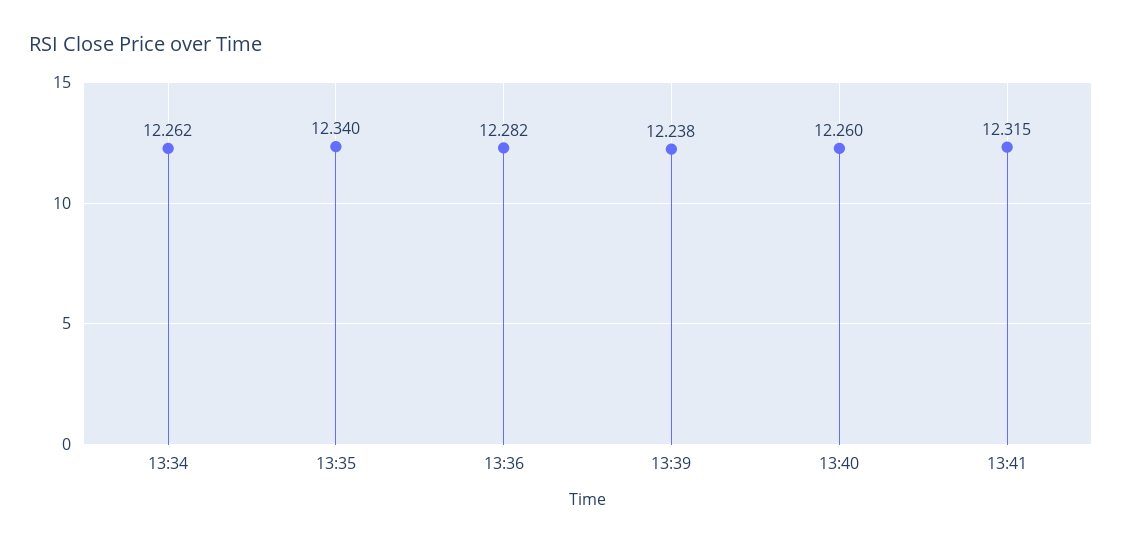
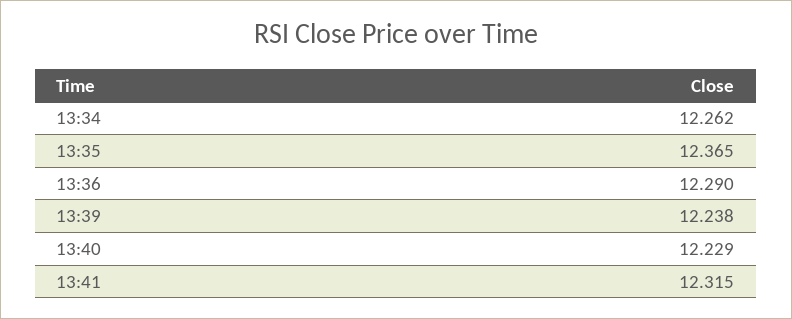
  {
    "13:34": 12.262,
-   "13:35": 12.34,
+   "13:35": 12.365,
-   "13:36": 12.282,
+   "13:36": 12.29,
    "13:39": 12.238,
-   "13:40": 12.26,
+   "13:40": 12.229,
    "13:41": 12.315
  }

